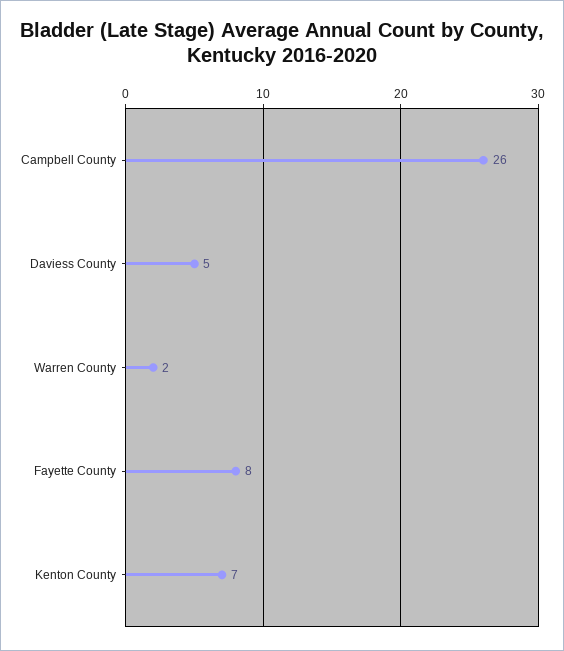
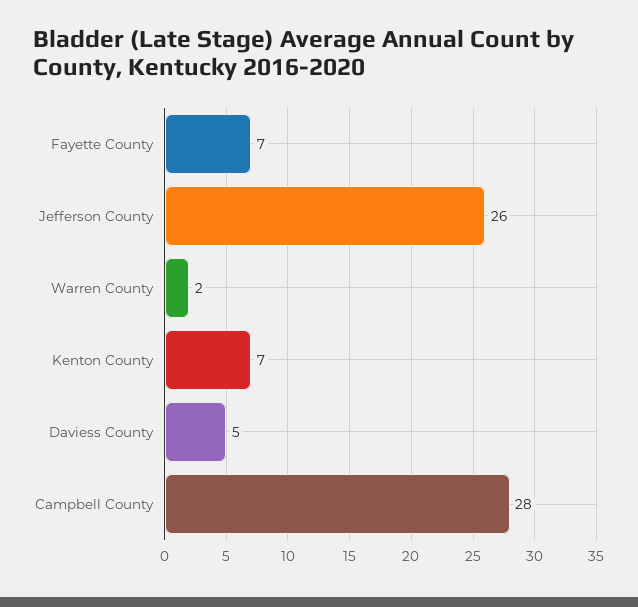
  {
-   "Campbell County": 26,
+   "Campbell County": 28,
    "Daviess County": 5,
    "Warren County": 2,
-   "Fayette County": 8,
+   "Fayette County": 7,
-   "Kenton County": 7
+   "Kenton County": 7,
+   "Jefferson County": 26
  }

